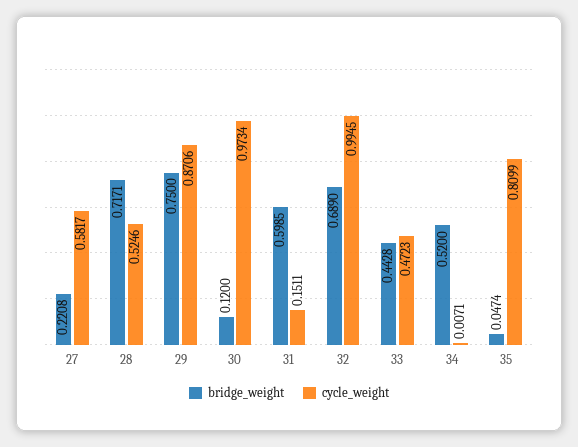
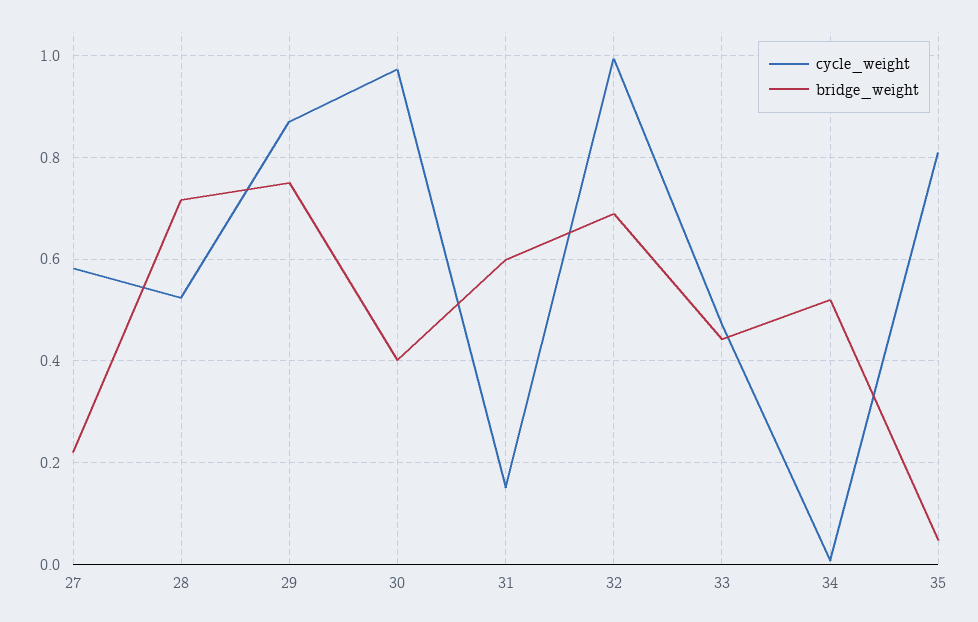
  {
    "bridge_weight": {
      "27": 0.2208,
      "28": 0.7171,
      "29": 0.75,
-     "30": 0.12,
+     "30": 0.4,
      "31": 0.5985,
      "32": 0.689,
      "33": 0.4428,
      "34": 0.52,
      "35": 0.0474
    },
    "cycle_weight": {
      "27": 0.5817,
      "28": 0.5246,
      "29": 0.8706,
      "30": 0.9734,
      "31": 0.1511,
      "32": 0.9945,
      "33": 0.4723,
      "34": 0.0071,
      "35": 0.8099
    }
  }

